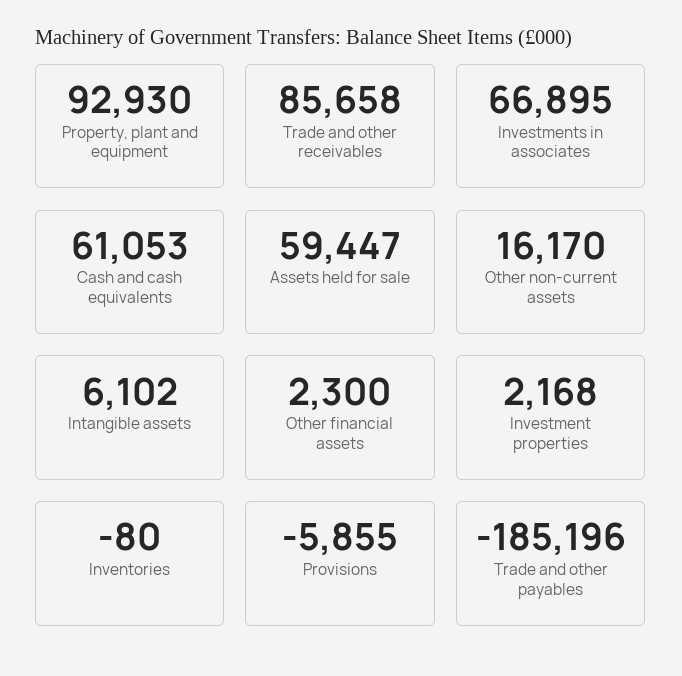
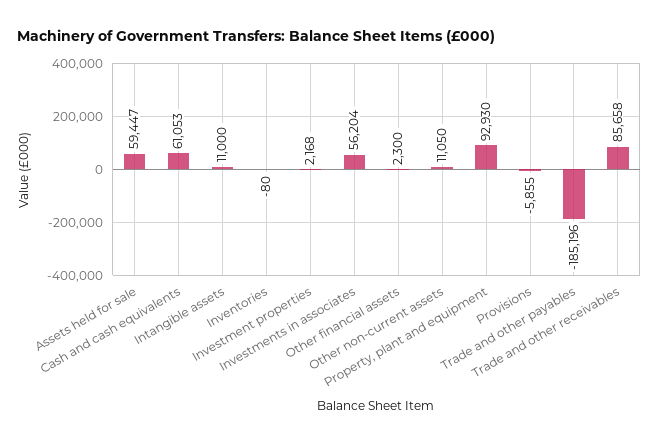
  {
    "Property, plant and equipment": 92930,
    "Trade and other receivables": 85658,
-   "Investments in associates": 66895,
+   "Investments in associates": 56204,
    "Cash and cash equivalents": 61053,
    "Assets held for sale": 59447,
-   "Other non-current assets": 16170,
+   "Other non-current assets": 11050,
-   "Intangible assets": 6102,
+   "Intangible assets": 11000,
    "Other financial assets": 2300,
    "Investment properties": 2168,
    "Inventories": -80,
    "Provisions": -5855,
    "Trade and other payables": -185196
  }

